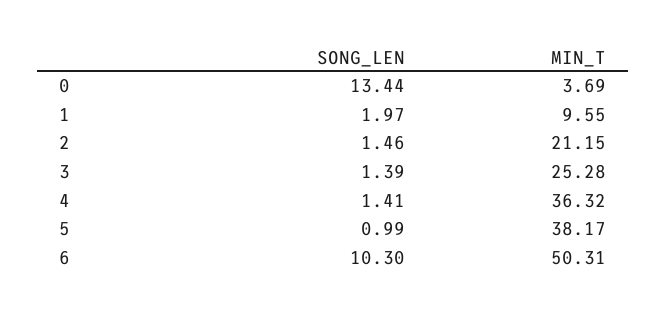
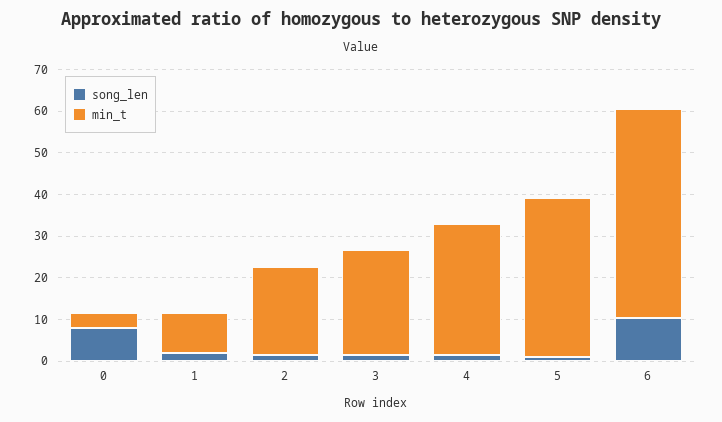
  {
    "SONG_LEN": {
-     "0": 13.44,
+     "0": 8,
      "1": 1.97,
      "2": 1.46,
      "3": 1.39,
      "4": 1.41,
      "5": 0.99,
      "6": 10.3
    },
    "MIN_T": {
      "0": 3.69,
      "1": 9.55,
      "2": 21.15,
      "3": 25.28,
-     "4": 36.32,
+     "4": 32,
      "5": 38.17,
      "6": 50.31
    }
  }

